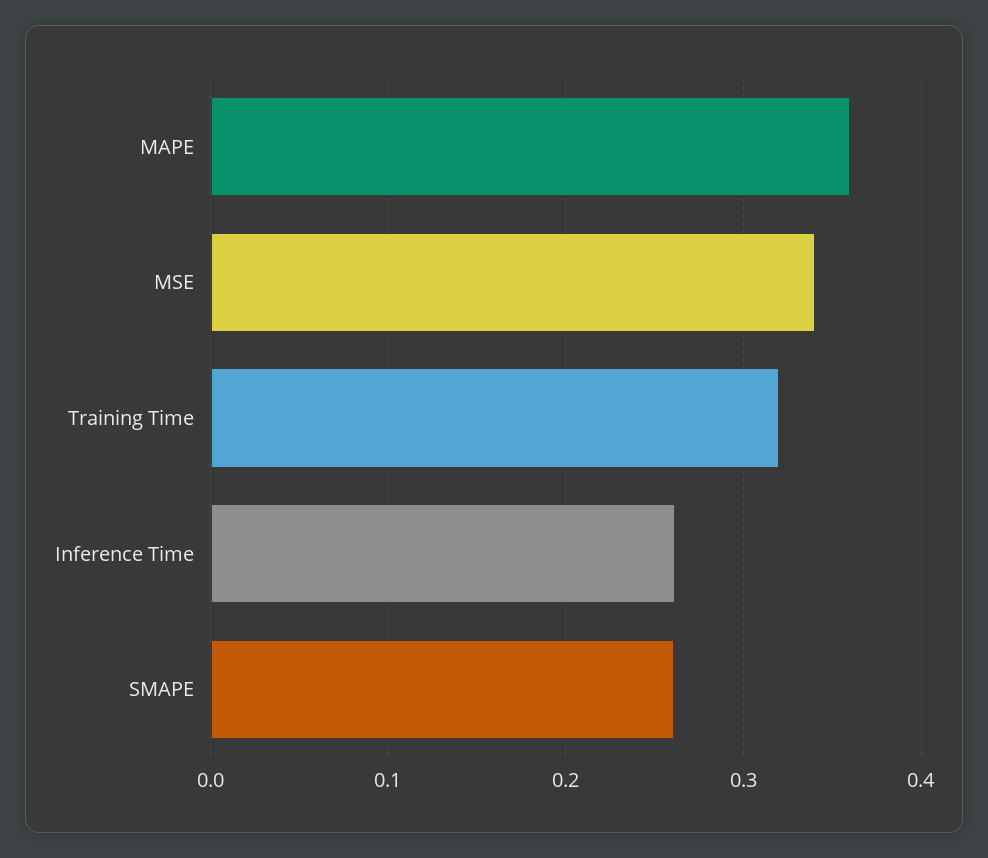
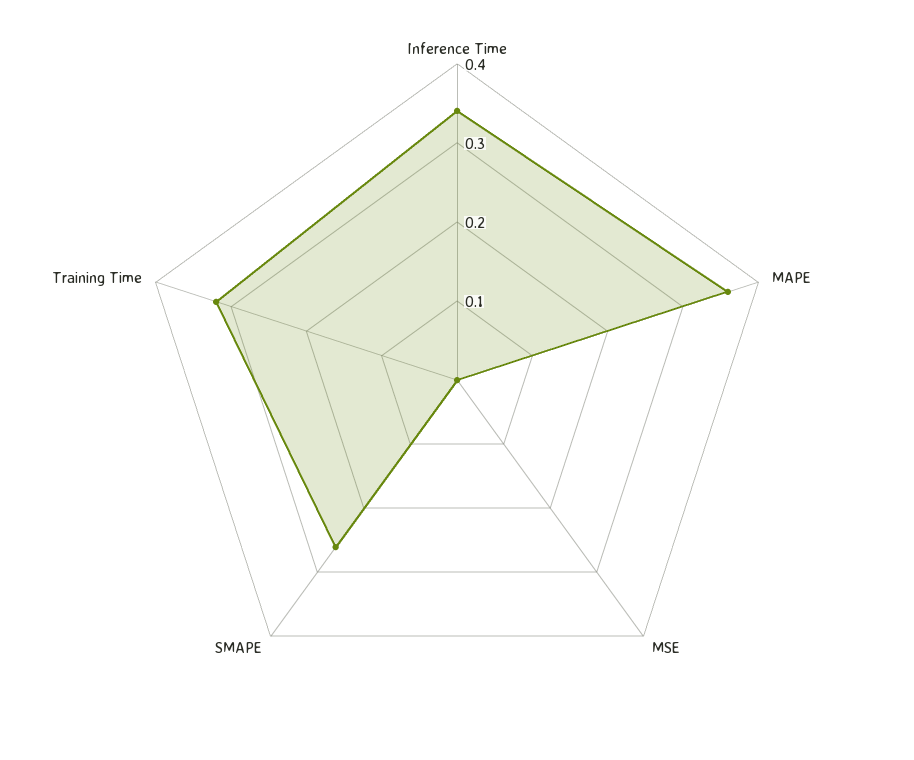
  {
    "MAPE": 0.36,
-   "MSE": 0.34,
+   "MSE": 0,
    "Training Time": 0.32,
-   "Inference Time": 0.26,
+   "Inference Time": 0.34,
    "SMAPE": 0.26
  }

